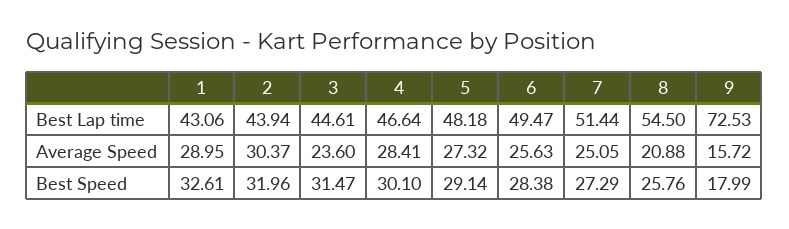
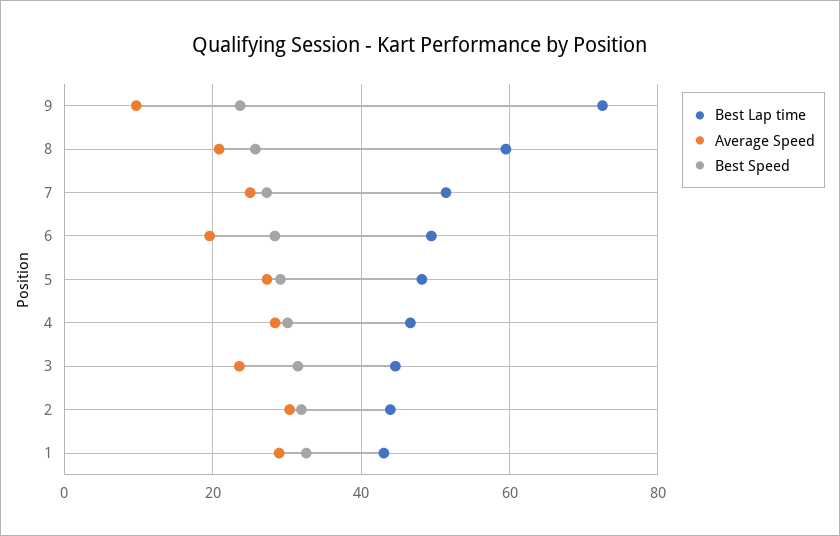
  {
    "Best Lap time": {
      "1": 43.06,
      "2": 43.94,
      "3": 44.61,
      "4": 46.64,
      "5": 48.18,
      "6": 49.47,
      "7": 51.44,
-     "8": 54.5,
+     "8": 60,
      "9": 72.53
    },
    "Average Speed": {
      "1": 28.95,
      "2": 30.37,
      "3": 23.6,
      "4": 28.41,
      "5": 27.32,
-     "6": 25.63,
+     "6": 20,
      "7": 25.05,
      "8": 20.88,
-     "9": 15.72
+     "9": 10
    },
    "Best Speed": {
      "1": 32.61,
      "2": 31.96,
      "3": 31.47,
      "4": 30.1,
      "5": 29.14,
      "6": 28.38,
      "7": 27.29,
      "8": 25.76,
-     "9": 17.99
+     "9": 24
    }
  }

